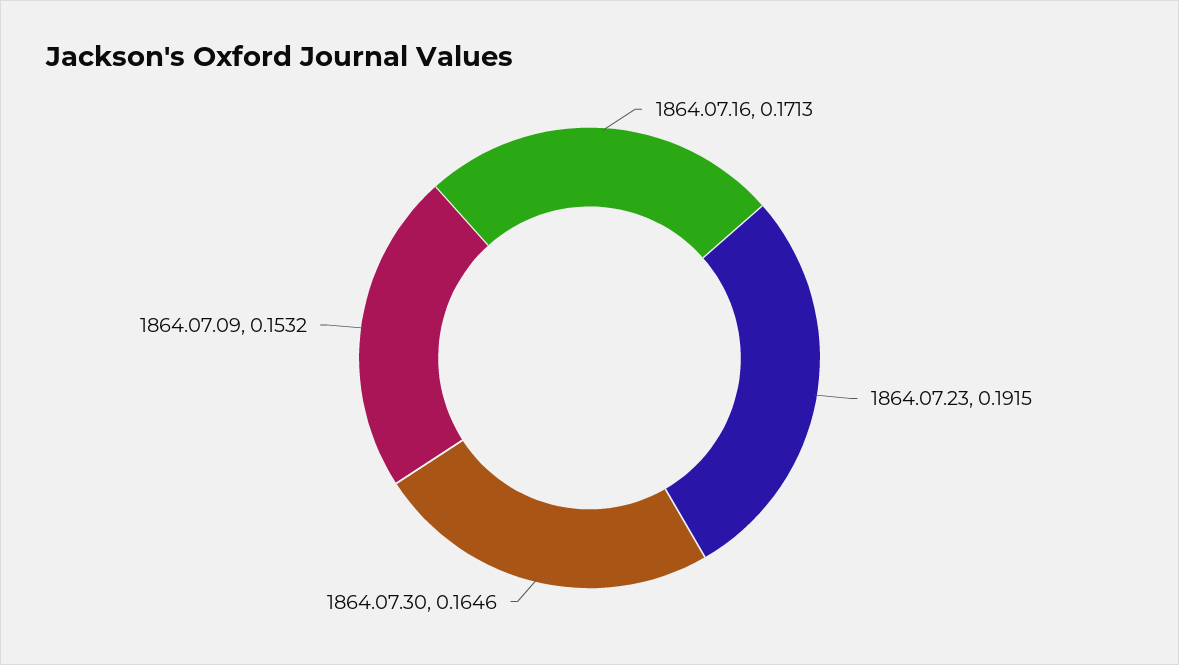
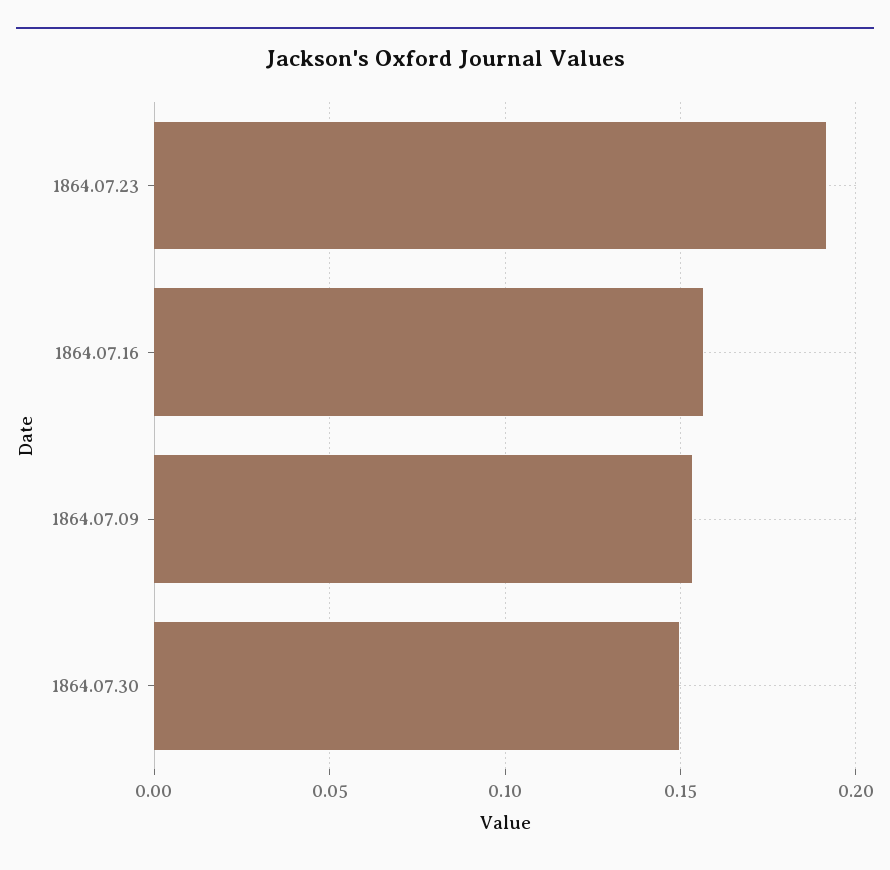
  {
-   "1864.07.16": 0.1713,
+   "1864.07.16": 0.155,
    "1864.07.23": 0.1915,
-   "1864.07.30": 0.1646,
+   "1864.07.30": 0.15,
    "1864.07.09": 0.1532
  }

